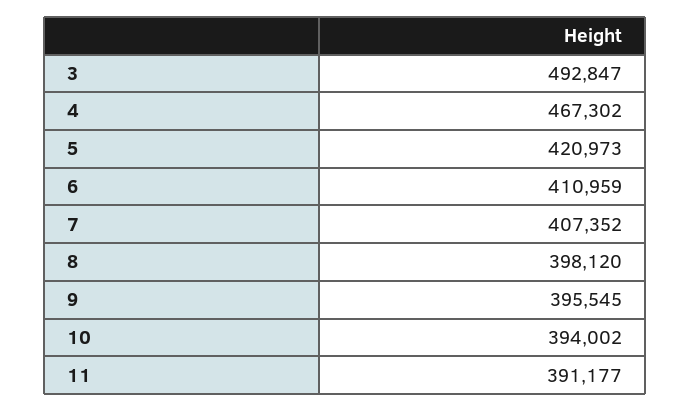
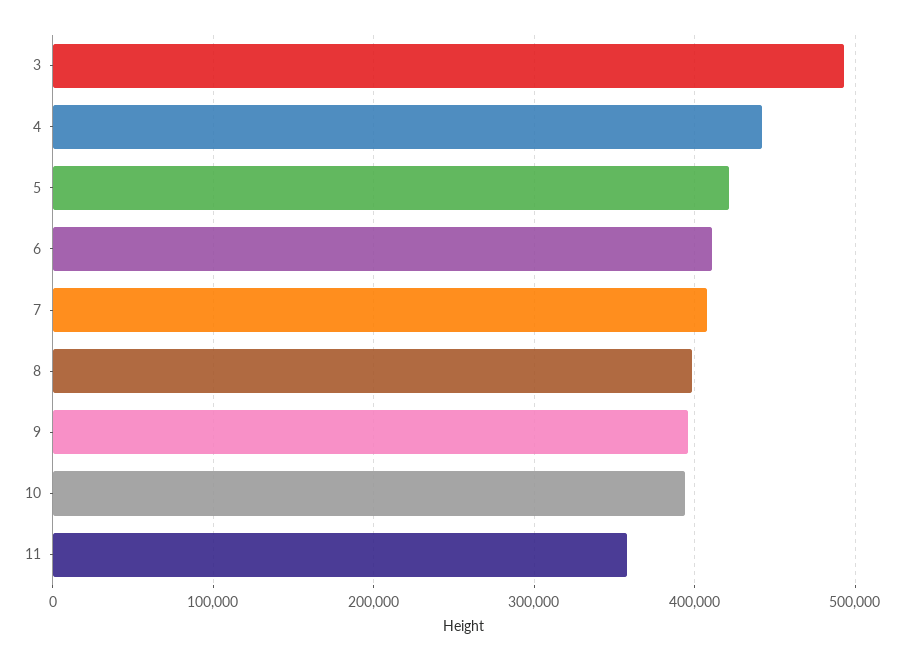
  {
    "3": 492847,
-   "4": 467302,
+   "4": 440000,
    "5": 420973,
    "6": 410959,
    "7": 407352,
    "8": 398120,
    "9": 395545,
    "10": 394002,
-   "11": 391177
+   "11": 360000
  }

